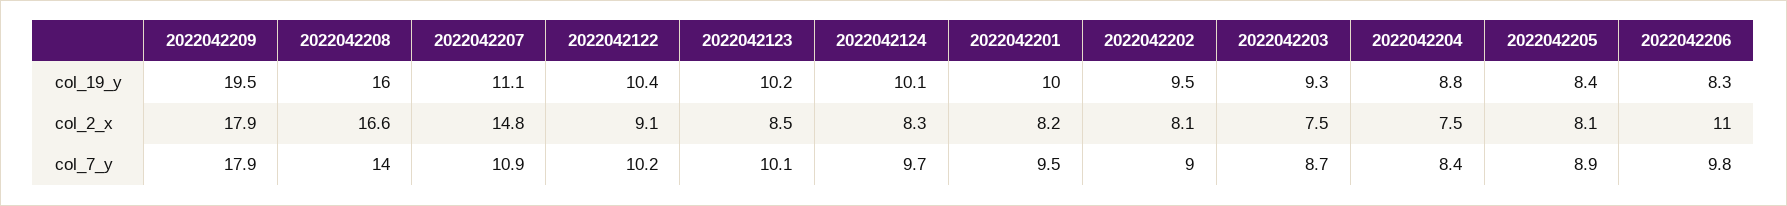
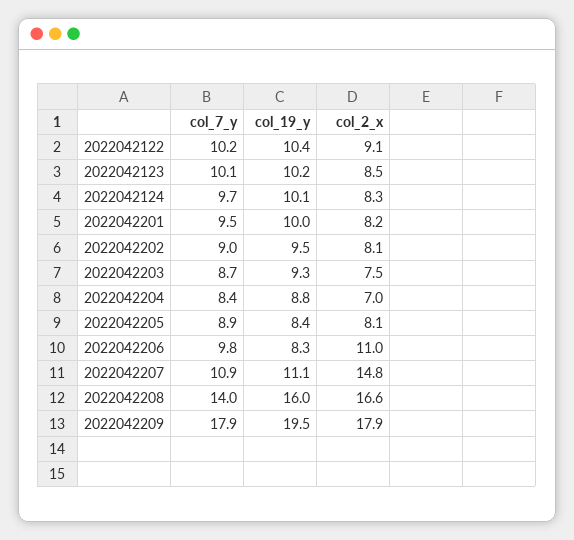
  {
    "2022042209": {
      "col_19_y": 19.5,
      "col_2_x": 17.9,
      "col_7_y": 17.9
    },
    "2022042208": {
      "col_19_y": 16,
      "col_2_x": 16.6,
      "col_7_y": 14
    },
    "2022042207": {
      "col_19_y": 11.1,
      "col_2_x": 14.8,
      "col_7_y": 10.9
    },
    "2022042122": {
      "col_19_y": 10.4,
      "col_2_x": 9.1,
      "col_7_y": 10.2
    },
    "2022042123": {
      "col_19_y": 10.2,
      "col_2_x": 8.5,
      "col_7_y": 10.1
    },
    "2022042124": {
      "col_19_y": 10.1,
      "col_2_x": 8.3,
      "col_7_y": 9.7
    },
    "2022042201": {
      "col_19_y": 10,
      "col_2_x": 8.2,
      "col_7_y": 9.5
    },
    "2022042202": {
      "col_19_y": 9.5,
      "col_2_x": 8.1,
      "col_7_y": 9
    },
    "2022042203": {
      "col_19_y": 9.3,
      "col_2_x": 7.5,
      "col_7_y": 8.7
    },
    "2022042204": {
      "col_19_y": 8.8,
-     "col_2_x": 7.5,
+     "col_2_x": 7,
      "col_7_y": 8.4
    },
    "2022042205": {
      "col_19_y": 8.4,
      "col_2_x": 8.1,
      "col_7_y": 8.9
    },
    "2022042206": {
      "col_19_y": 8.3,
      "col_2_x": 11,
      "col_7_y": 9.8
    }
  }

